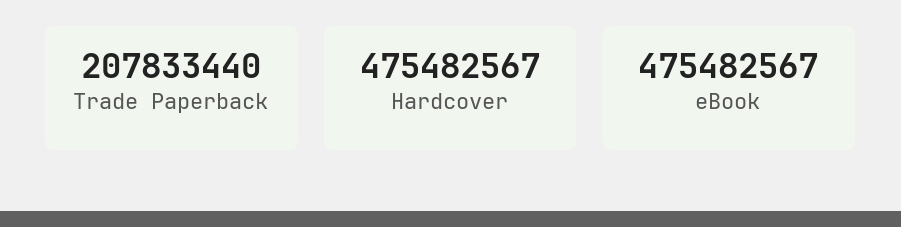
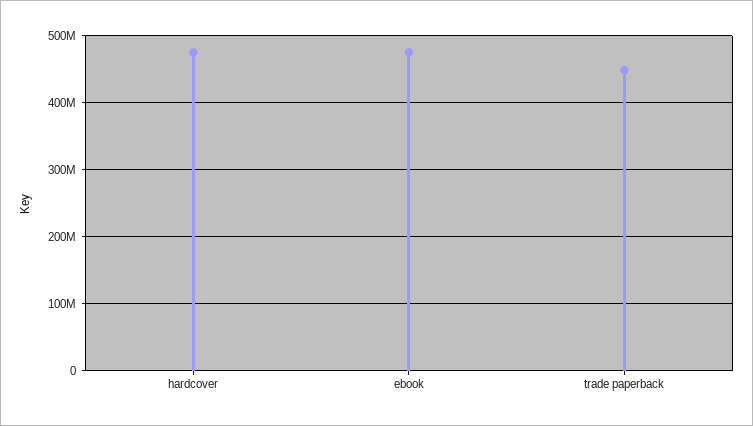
  {
-   "Trade Paperback": 207833440,
+   "Trade Paperback": 450000000,
    "Hardcover": 475482567,
    "eBook": 475482567
  }

